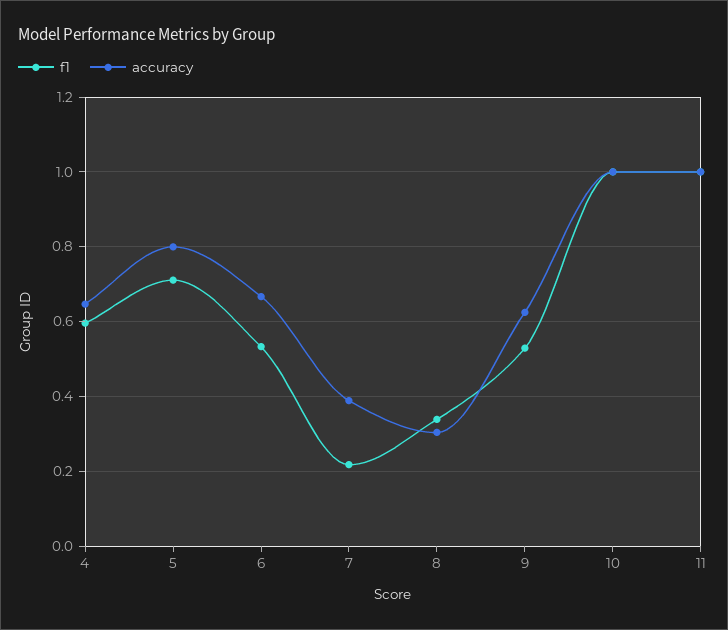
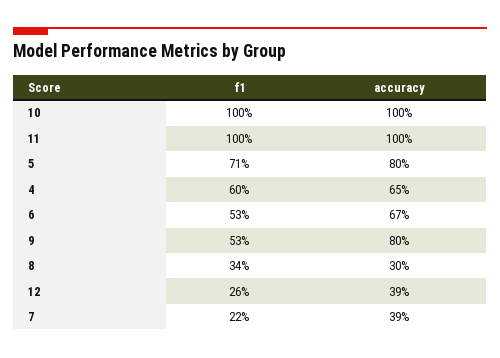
  {
    "f1": {
      "4": 0.6,
      "5": 0.71,
      "6": 0.53,
      "7": 0.22,
      "8": 0.34,
      "9": 0.53,
      "10": 1,
-     "11": 1
+     "11": 1,
+     "12": 0.26
    },
    "accuracy": {
      "4": 0.65,
      "5": 0.8,
      "6": 0.67,
      "7": 0.39,
      "8": 0.3,
-     "9": 0.62,
+     "9": 0.8,
      "10": 1,
-     "11": 1
+     "11": 1,
+     "12": 0.39
    }
  }

